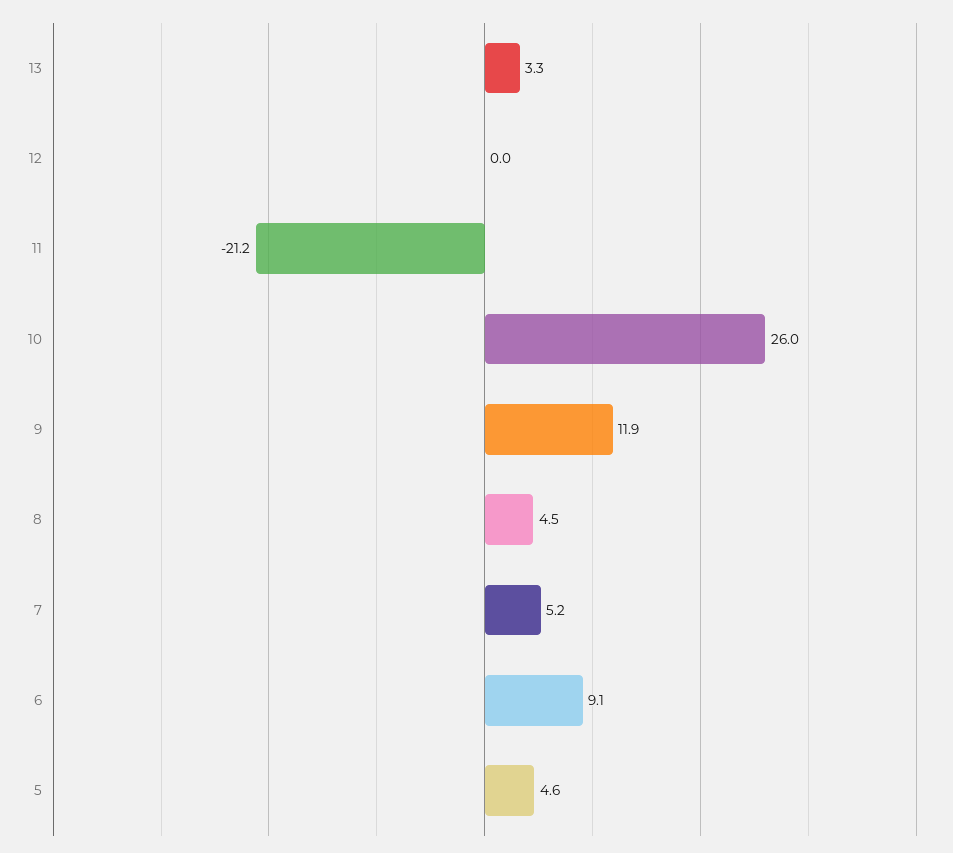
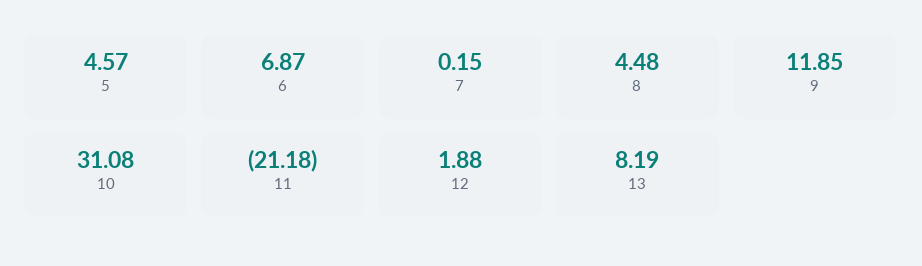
  {
-   "13": 3.3,
+   "13": 8.19,
-   "12": 0,
+   "12": 1.88,
    "11": -21.18,
-   "10": 26,
+   "10": 31.08,
    "9": 11.85,
    "8": 4.48,
-   "7": 5.2,
+   "7": 0.15,
-   "6": 9.1,
+   "6": 6.87,
    "5": 4.57
  }

